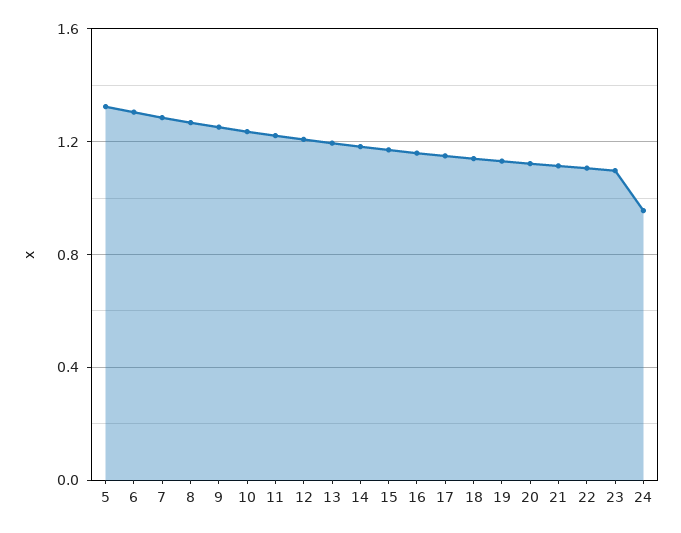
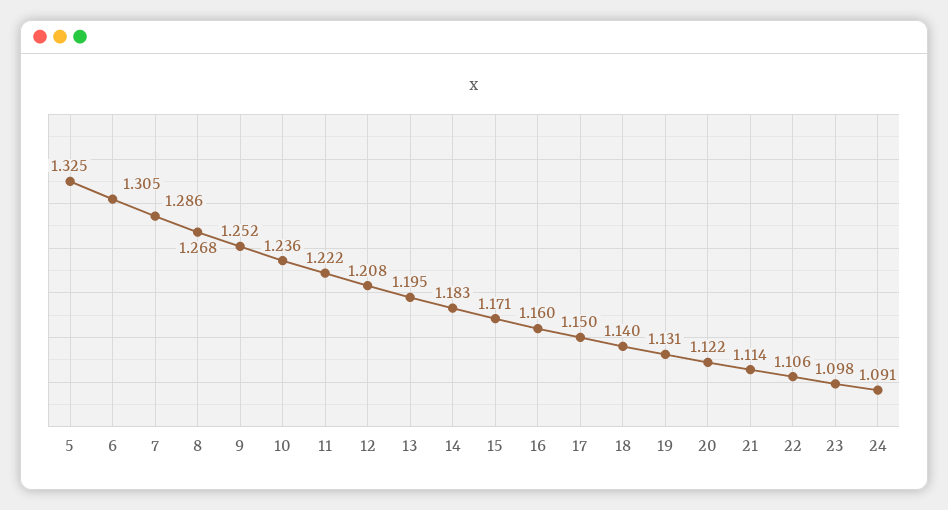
  {
    "5": 1.325,
    "6": 1.305,
    "7": 1.286,
    "8": 1.268,
    "9": 1.252,
    "10": 1.236,
    "11": 1.222,
    "12": 1.208,
    "13": 1.195,
    "14": 1.183,
    "15": 1.171,
    "16": 1.16,
    "17": 1.15,
    "18": 1.14,
    "19": 1.131,
    "20": 1.122,
    "21": 1.114,
    "22": 1.106,
    "23": 1.098,
-   "24": 0.95
+   "24": 1.091
  }

